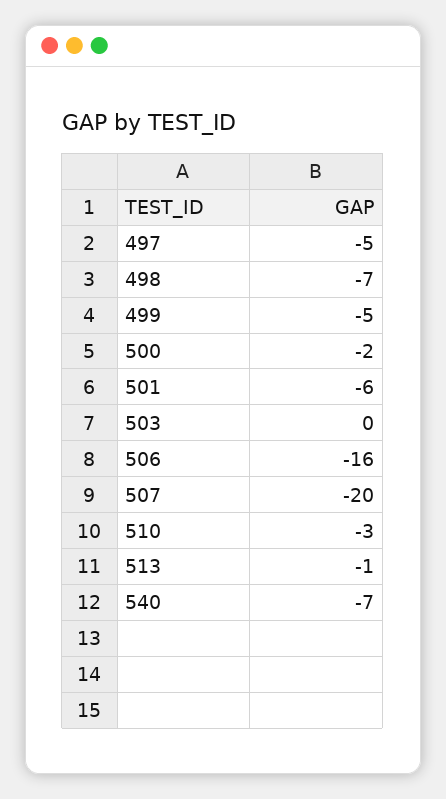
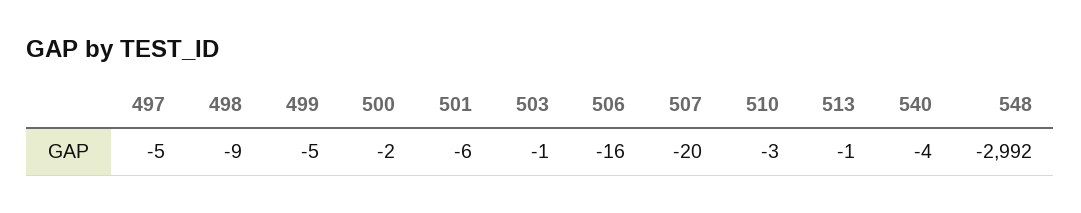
  {
    "497": -5,
-   "498": -7,
+   "498": -9,
    "499": -5,
    "500": -2,
    "501": -6,
-   "503": 0,
+   "503": -1,
    "506": -16,
    "507": -20,
    "510": -3,
    "513": -1,
-   "540": -7
+   "540": -4,
+   "548": -2992
  }

